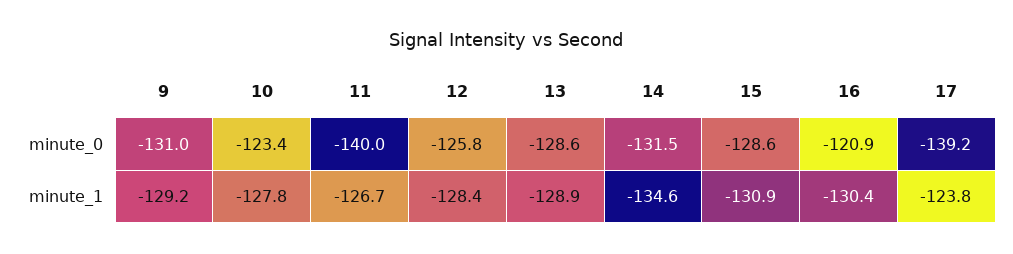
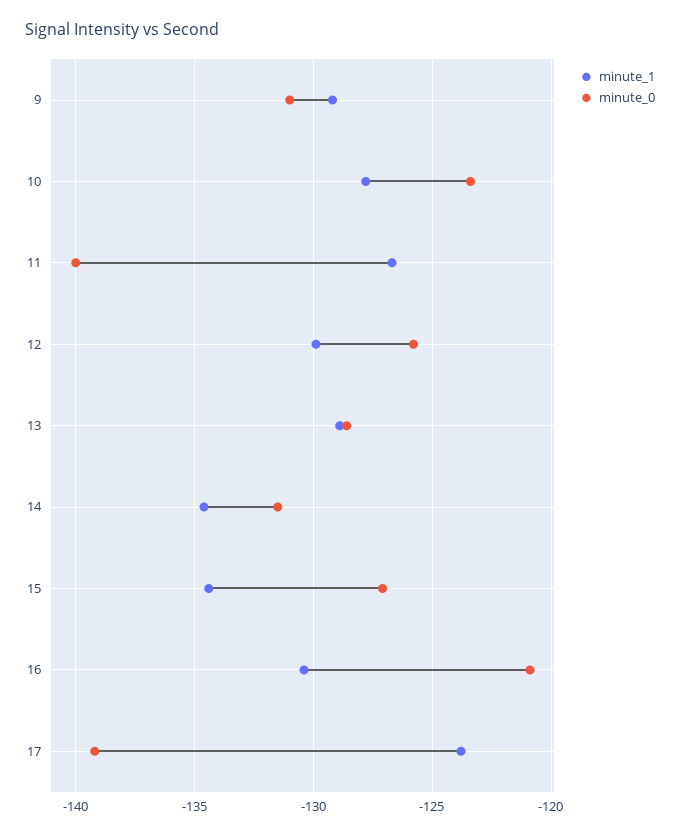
  {
    "minute_0": {
      "9": -131,
      "10": -123.4,
      "11": -140,
      "12": -125.8,
      "13": -128.6,
      "14": -131.5,
-     "15": -128.6,
+     "15": -127,
      "16": -120.9,
      "17": -139.2
    },
    "minute_1": {
      "9": -129.2,
      "10": -127.8,
      "11": -126.7,
-     "12": -128.4,
+     "12": -130,
      "13": -128.9,
      "14": -134.6,
-     "15": -130.9,
+     "15": -134.5,
      "16": -130.4,
      "17": -123.8
    }
  }

